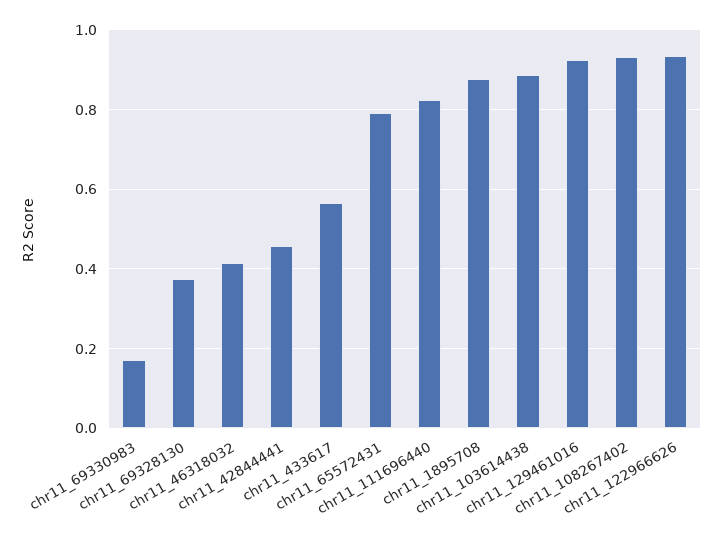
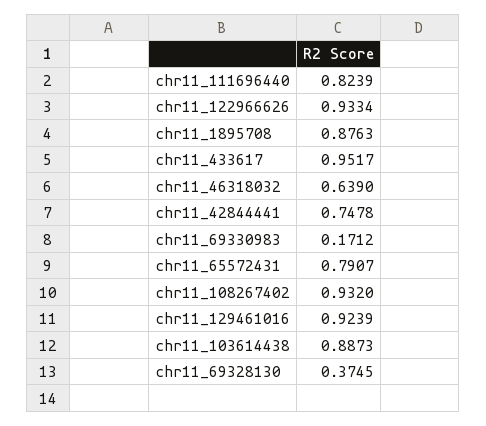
  {
    "chr11_69330983": 0.1712,
    "chr11_69328130": 0.3745,
-   "chr11_46318032": 0.42,
+   "chr11_46318032": 0.639,
-   "chr11_42844441": 0.46,
+   "chr11_42844441": 0.7478,
-   "chr11_433617": 0.56,
+   "chr11_433617": 0.9517,
    "chr11_65572431": 0.7907,
    "chr11_111696440": 0.8239,
    "chr11_1895708": 0.8763,
    "chr11_103614438": 0.8873,
    "chr11_129461016": 0.9239,
    "chr11_108267402": 0.932,
    "chr11_122966626": 0.9334
  }

